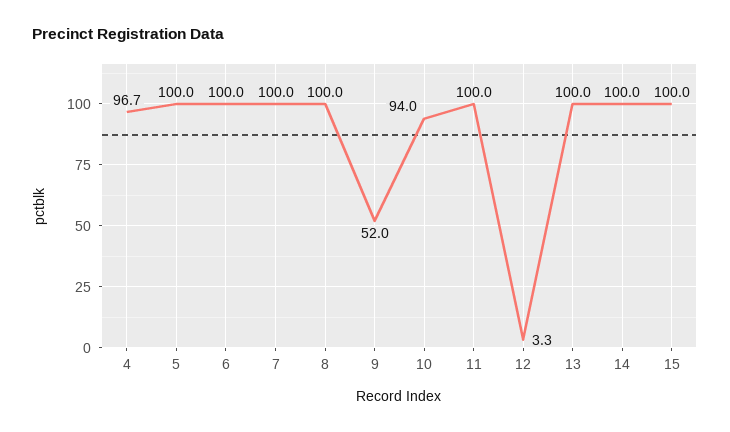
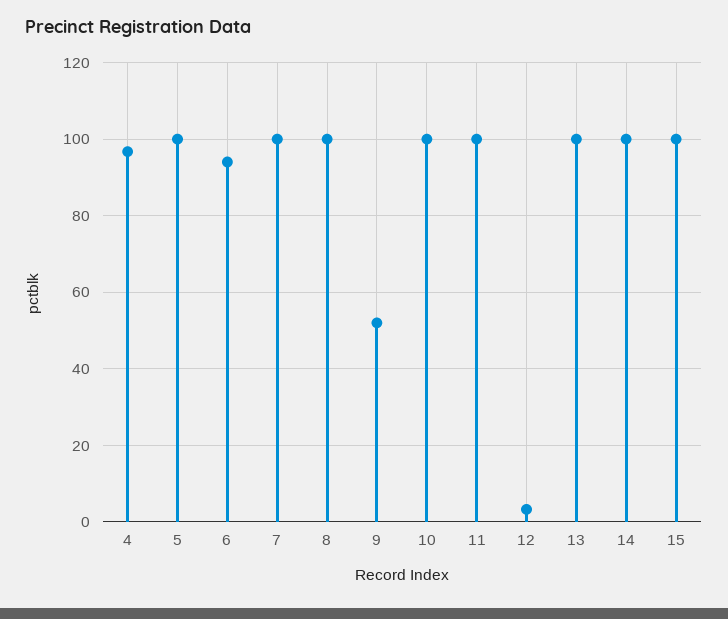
  {
    "4": 96.7,
    "5": 100,
-   "6": 100,
+   "6": 94,
    "7": 100,
    "8": 100,
    "9": 52,
-   "10": 94,
+   "10": 100,
    "11": 100,
    "12": 3.3,
    "13": 100,
    "14": 100,
    "15": 100
  }

